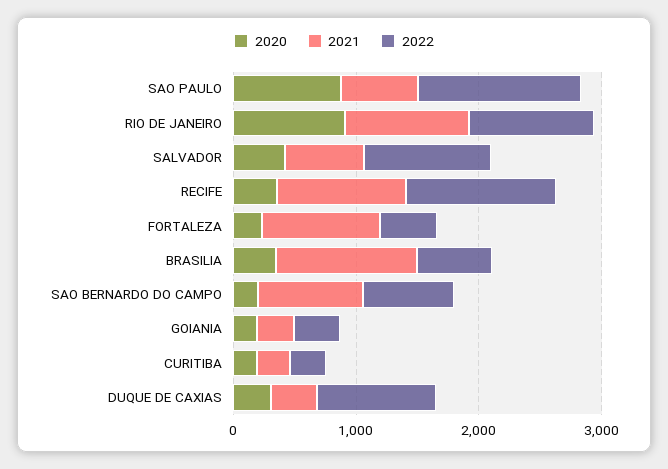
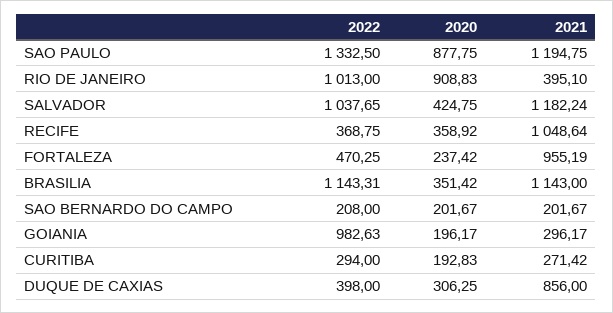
  {
    "2020": {
      "SAO PAULO": 877.75,
      "RIO DE JANEIRO": 908.83,
      "SALVADOR": 424.75,
      "RECIFE": 358.92,
      "FORTALEZA": 237.42,
      "BRASILIA": 351.42,
      "SAO BERNARDO DO CAMPO": 201.67,
      "GOIANIA": 196.17,
      "CURITIBA": 192.83,
      "DUQUE DE CAXIAS": 306.25
    },
    "2021": {
-     "SAO PAULO": 600,
+     "SAO PAULO": 1194.75,
-     "RIO DE JANEIRO": 1000,
+     "RIO DE JANEIRO": 395.1,
-     "SALVADOR": 600,
+     "SALVADOR": 1182.24,
      "RECIFE": 1048.64,
      "FORTALEZA": 955.19,
      "BRASILIA": 1143,
-     "SAO BERNARDO DO CAMPO": 800,
+     "SAO BERNARDO DO CAMPO": 201.67,
      "GOIANIA": 296.17,
      "CURITIBA": 271.42,
-     "DUQUE DE CAXIAS": 400
+     "DUQUE DE CAXIAS": 856
    },
    "2022": {
      "SAO PAULO": 1332.5,
      "RIO DE JANEIRO": 1013,
      "SALVADOR": 1037.65,
-     "RECIFE": 1200,
+     "RECIFE": 368.75,
      "FORTALEZA": 470.25,
-     "BRASILIA": 600,
+     "BRASILIA": 1143.31,
-     "SAO BERNARDO DO CAMPO": 800,
+     "SAO BERNARDO DO CAMPO": 208,
-     "GOIANIA": 400,
+     "GOIANIA": 982.63,
      "CURITIBA": 294,
-     "DUQUE DE CAXIAS": 1000
+     "DUQUE DE CAXIAS": 398
    }
  }

